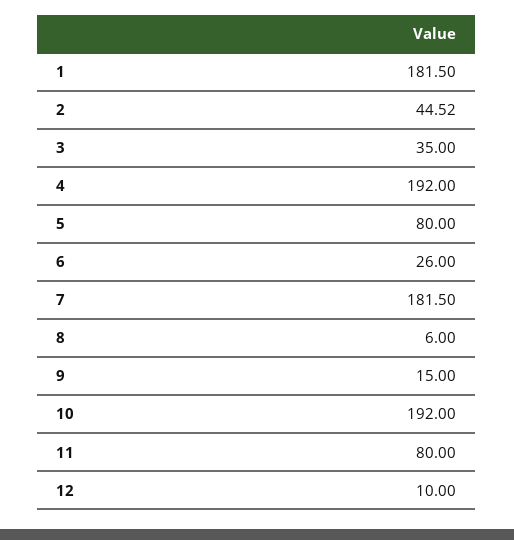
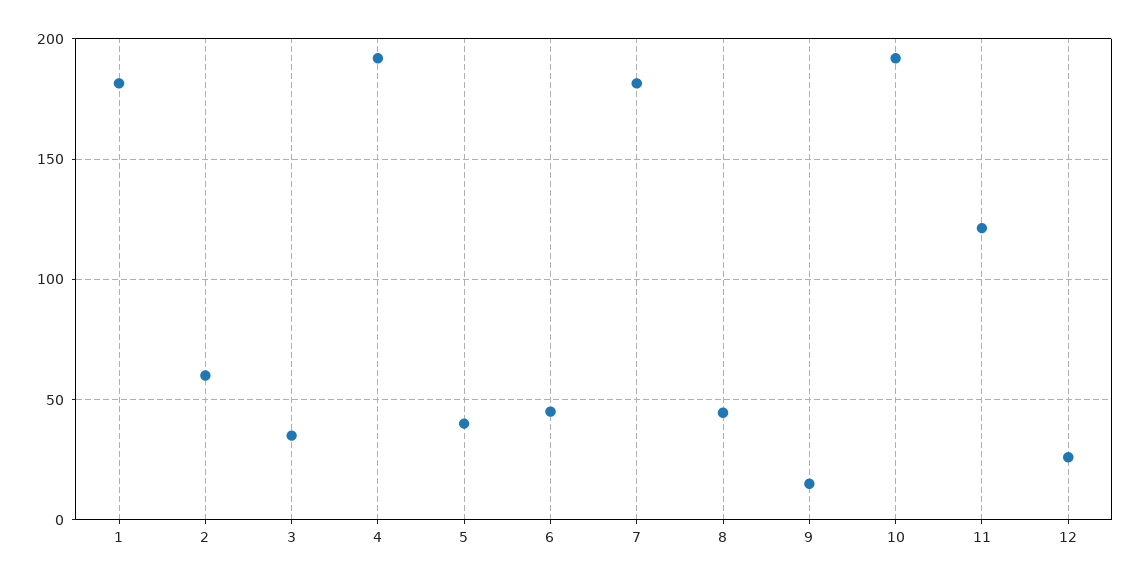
  {
    "1": 181.5,
-   "2": 44.52,
+   "2": 60,
    "3": 35,
    "4": 192,
-   "5": 80,
+   "5": 40,
-   "6": 26,
+   "6": 45,
    "7": 181.5,
-   "8": 6,
+   "8": 45,
    "9": 15,
    "10": 192,
-   "11": 80,
+   "11": 120,
-   "12": 10
+   "12": 25
  }

